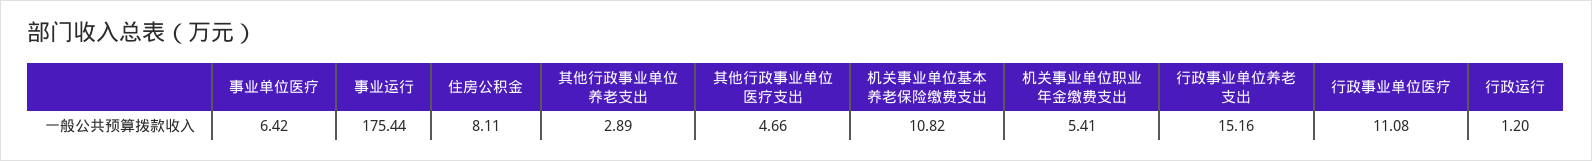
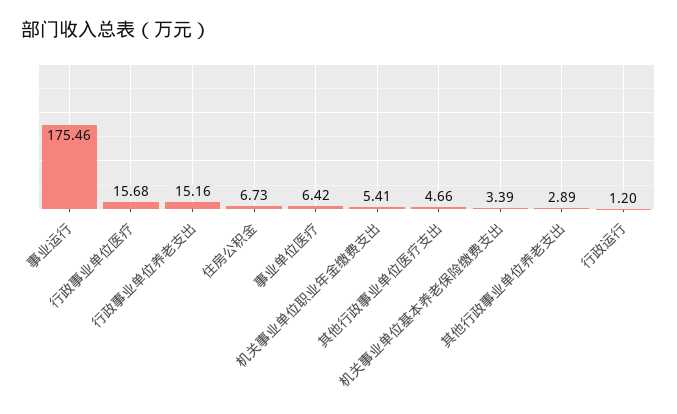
  {
    "事业单位医疗": 6.42,
-   "事业运行": 175.44,
+   "事业运行": 175.46,
-   "住房公积金": 8.11,
+   "住房公积金": 6.73,
    "其他行政事业单位养老支出": 2.89,
    "其他行政事业单位医疗支出": 4.66,
-   "机关事业单位基本养老保险缴费支出": 10.82,
+   "机关事业单位基本养老保险缴费支出": 3.39,
    "机关事业单位职业年金缴费支出": 5.41,
    "行政事业单位养老支出": 15.16,
-   "行政事业单位医疗": 11.08,
+   "行政事业单位医疗": 15.68,
    "行政运行": 1.2
  }

